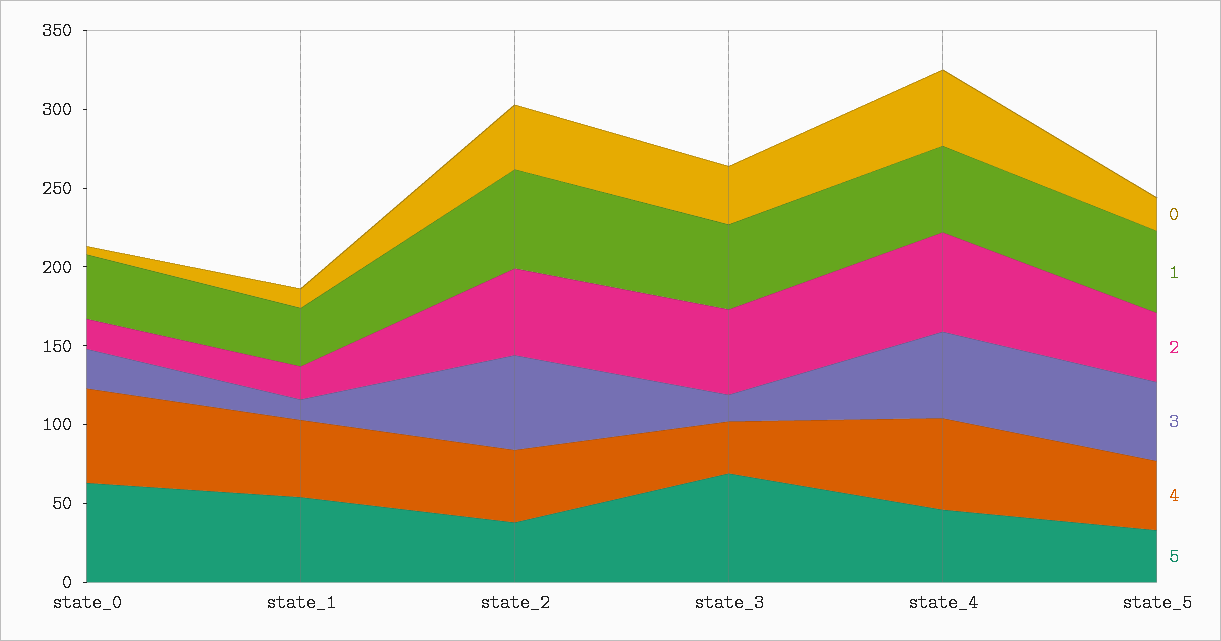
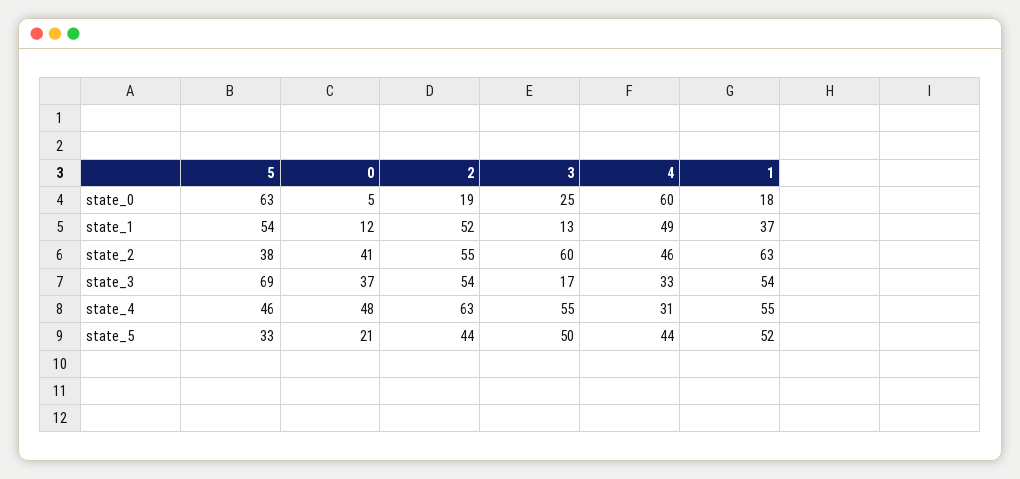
  {
    "0": {
      "state_0": 5,
      "state_1": 12,
      "state_2": 41,
      "state_3": 37,
      "state_4": 48,
      "state_5": 21
    },
    "1": {
-     "state_0": 40,
+     "state_0": 18,
      "state_1": 37,
      "state_2": 63,
      "state_3": 54,
      "state_4": 55,
      "state_5": 52
    },
    "2": {
      "state_0": 19,
-     "state_1": 20,
+     "state_1": 52,
      "state_2": 55,
      "state_3": 54,
      "state_4": 63,
      "state_5": 44
    },
    "3": {
      "state_0": 25,
      "state_1": 13,
      "state_2": 60,
      "state_3": 17,
      "state_4": 55,
      "state_5": 50
    },
    "4": {
      "state_0": 60,
      "state_1": 49,
      "state_2": 46,
      "state_3": 33,
-     "state_4": 60,
+     "state_4": 31,
      "state_5": 44
    },
    "5": {
      "state_0": 63,
      "state_1": 54,
      "state_2": 38,
      "state_3": 69,
      "state_4": 46,
      "state_5": 33
    }
  }

